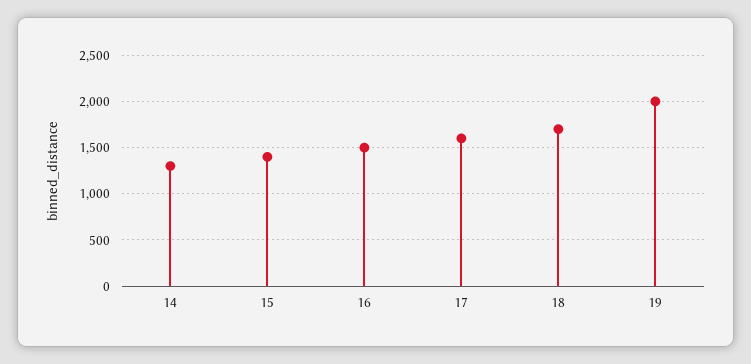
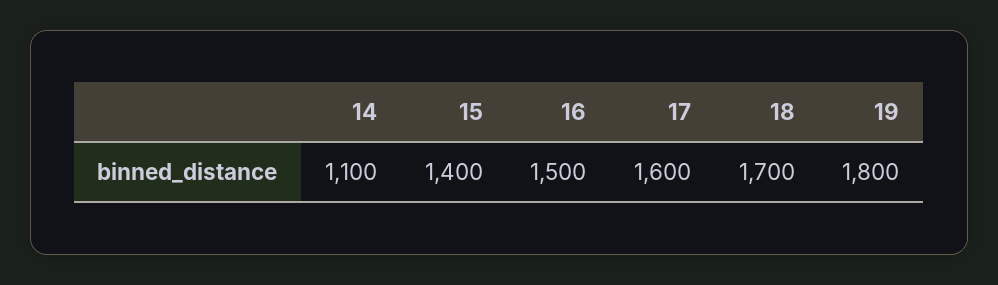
  {
-   "14": 1300,
+   "14": 1100,
    "15": 1400,
    "16": 1500,
    "17": 1600,
    "18": 1700,
-   "19": 2000
+   "19": 1800
  }

